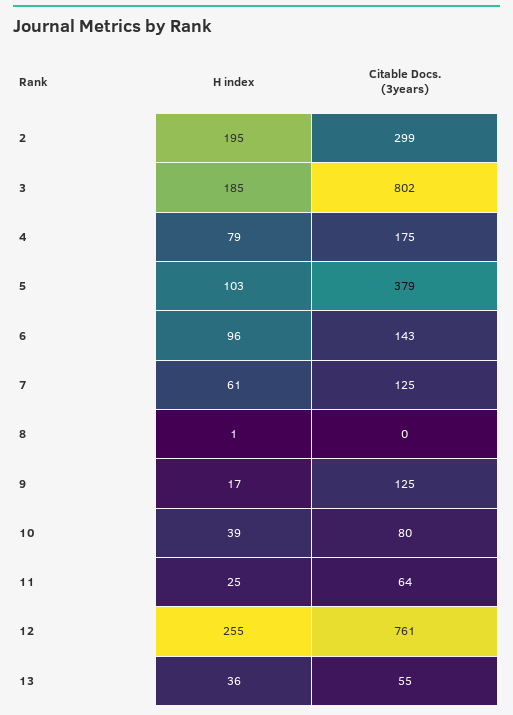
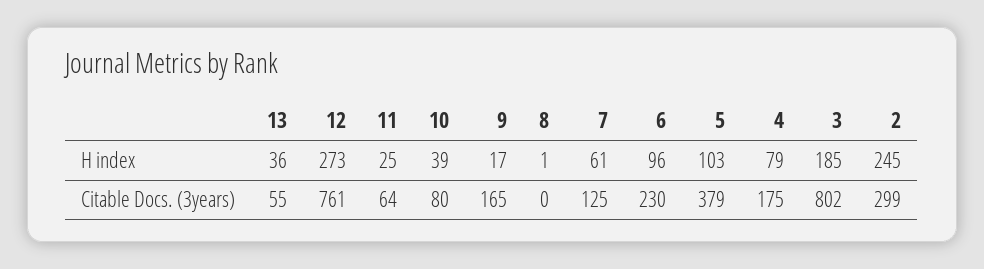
  {
    "H index": {
-     "2": 195,
+     "2": 245,
      "3": 185,
      "4": 79,
      "5": 103,
      "6": 96,
      "7": 61,
      "8": 1,
      "9": 17,
      "10": 39,
      "11": 25,
-     "12": 255,
+     "12": 273,
      "13": 36
    },
    "Citable Docs. (3years)": {
      "2": 299,
      "3": 802,
      "4": 175,
      "5": 379,
-     "6": 143,
+     "6": 230,
      "7": 125,
      "8": 0,
-     "9": 125,
+     "9": 165,
      "10": 80,
      "11": 64,
      "12": 761,
      "13": 55
    }
  }

